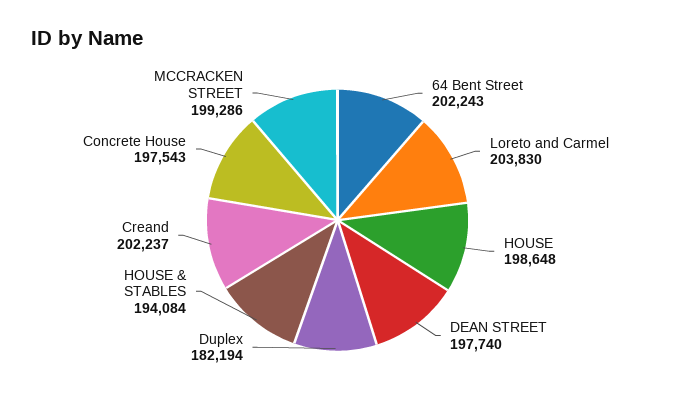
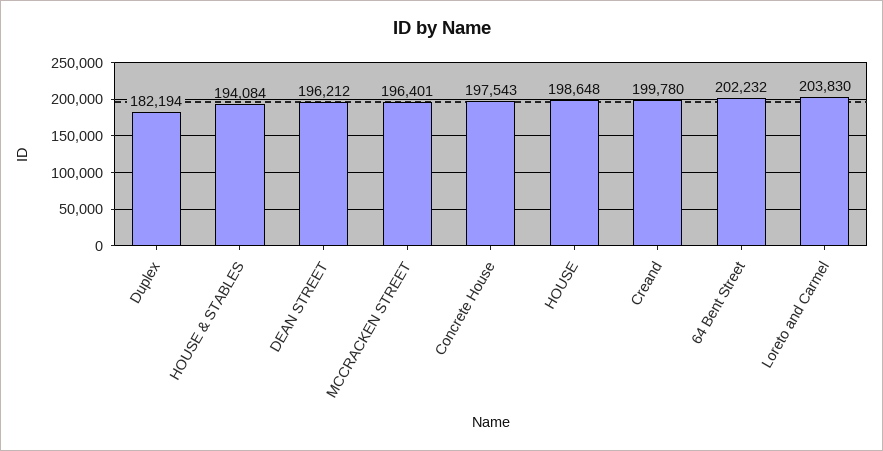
  {
-   "64 Bent Street": 202243,
+   "64 Bent Street": 202232,
    "Loreto and Carmel": 203830,
    "HOUSE": 198648,
-   "DEAN STREET": 197740,
+   "DEAN STREET": 196212,
    "Duplex": 182194,
    "HOUSE & STABLES": 194084,
-   "Creand": 202237,
+   "Creand": 199780,
    "Concrete House": 197543,
-   "MCCRACKEN STREET": 199286
+   "MCCRACKEN STREET": 196401
  }

